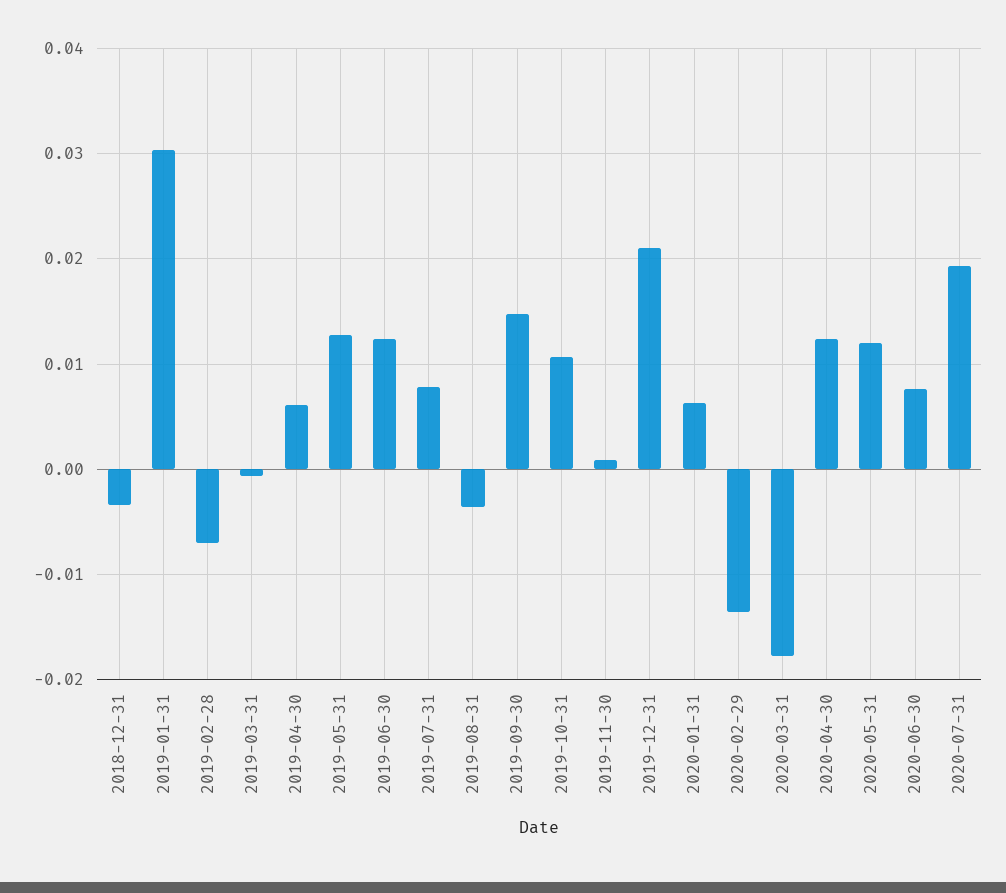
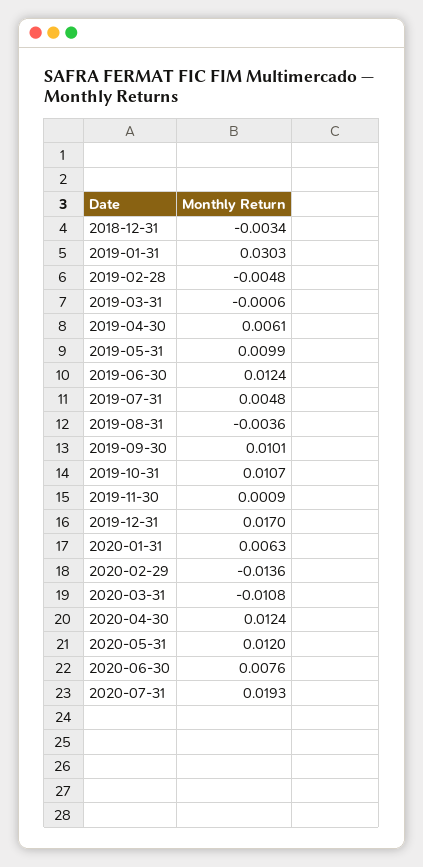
  {
    "2018-12-31": -0.0034,
    "2019-01-31": 0.0303,
-   "2019-02-28": -0.007,
+   "2019-02-28": -0.0048,
    "2019-03-31": -0.0006,
    "2019-04-30": 0.0061,
-   "2019-05-31": 0.013,
+   "2019-05-31": 0.0099,
    "2019-06-30": 0.0124,
-   "2019-07-31": 0.008,
+   "2019-07-31": 0.0048,
    "2019-08-31": -0.0036,
-   "2019-09-30": 0.015,
+   "2019-09-30": 0.0101,
    "2019-10-31": 0.0107,
    "2019-11-30": 0.0009,
-   "2019-12-31": 0.021,
+   "2019-12-31": 0.017,
    "2020-01-31": 0.0063,
    "2020-02-29": -0.0136,
-   "2020-03-31": -0.018,
+   "2020-03-31": -0.0108,
    "2020-04-30": 0.0124,
    "2020-05-31": 0.012,
    "2020-06-30": 0.0076,
    "2020-07-31": 0.0193
  }

